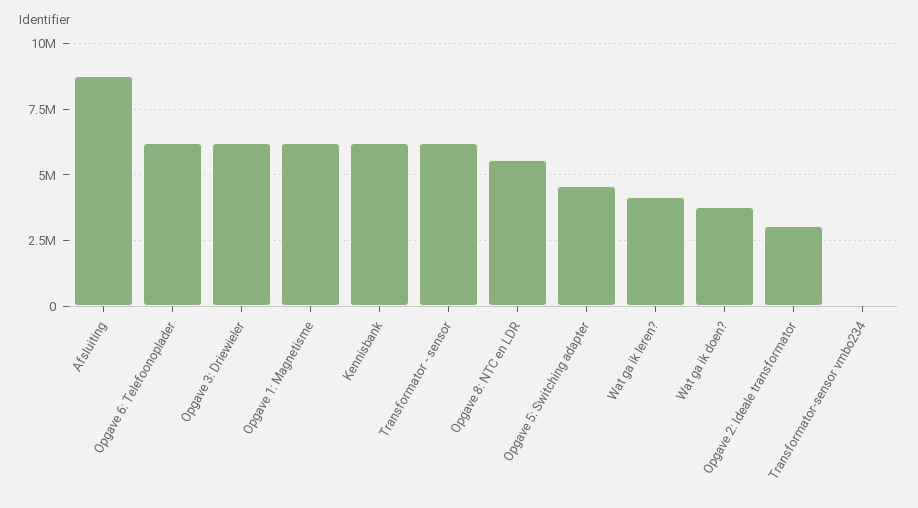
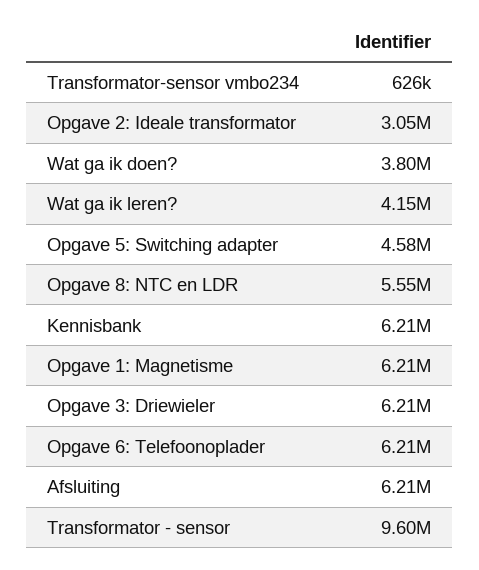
  {
-   "Afsluiting": 8750000,
+   "Afsluiting": 6210000,
    "Opgave 6: Telefoonoplader": 6210000,
    "Opgave 3: Driewieler": 6210000,
    "Opgave 1: Magnetisme": 6210000,
    "Kennisbank": 6210000,
-   "Transformator - sensor": 6250000,
+   "Transformator - sensor": 9600000,
    "Opgave 8: NTC en LDR": 5550000,
    "Opgave 5: Switching adapter": 4580000,
    "Wat ga ik leren?": 4150000,
    "Wat ga ik doen?": 3800000,
    "Opgave 2: Ideale transformator": 3050000,
-   "Transformator-sensor vmbo234": 0
+   "Transformator-sensor vmbo234": 626000
  }

